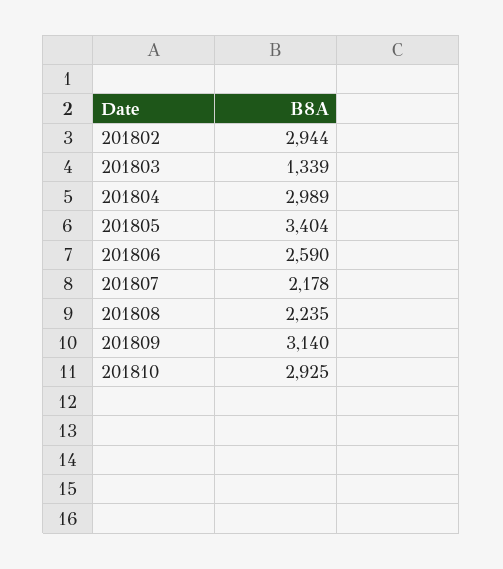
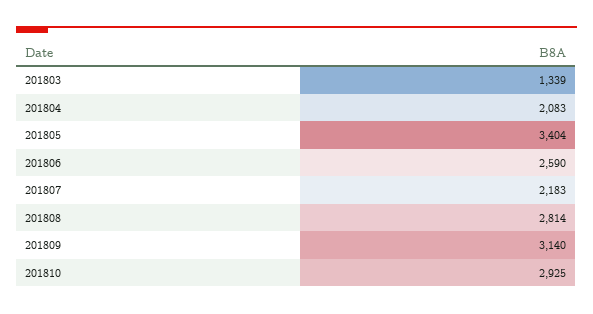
  {
-   "201802": 2944,
    "201803": 1339,
-   "201804": 2989,
+   "201804": 2083,
    "201805": 3404,
    "201806": 2590,
-   "201807": 2178,
+   "201807": 2183,
-   "201808": 2235,
+   "201808": 2814,
    "201809": 3140,
    "201810": 2925
  }

